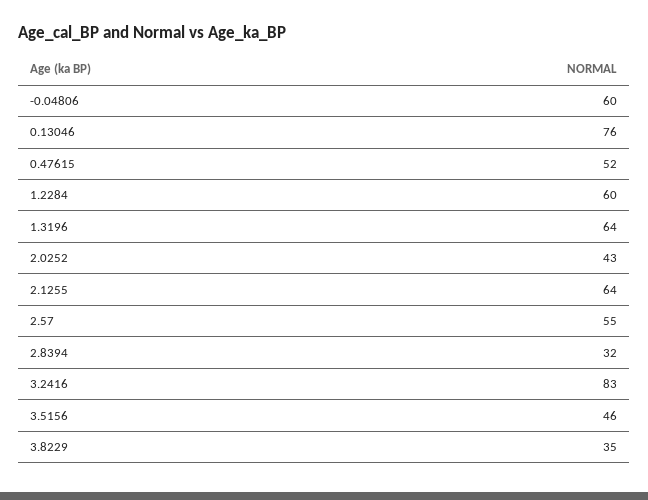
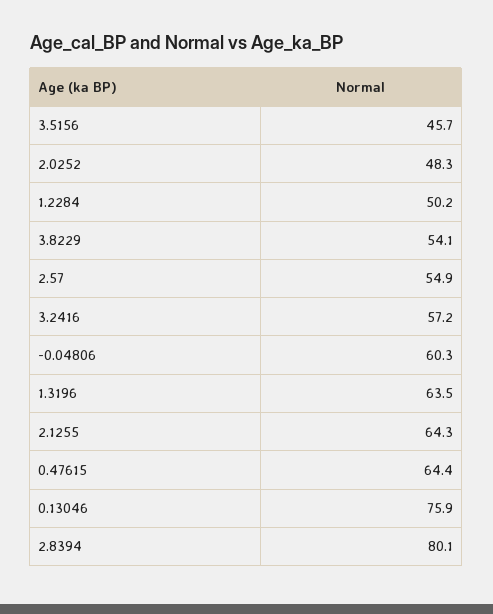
  {
    "-0.04806": 60.3,
    "0.13046": 75.9,
-   "0.47615": 52,
+   "0.47615": 64.4,
-   "1.2284": 60,
+   "1.2284": 50.2,
    "1.3196": 63.5,
-   "2.0252": 43,
+   "2.0252": 48.3,
    "2.1255": 64.3,
    "2.57": 54.9,
-   "2.8394": 32,
+   "2.8394": 80.1,
-   "3.2416": 83,
+   "3.2416": 57.2,
    "3.5156": 45.7,
-   "3.8229": 35
+   "3.8229": 54.1
  }

